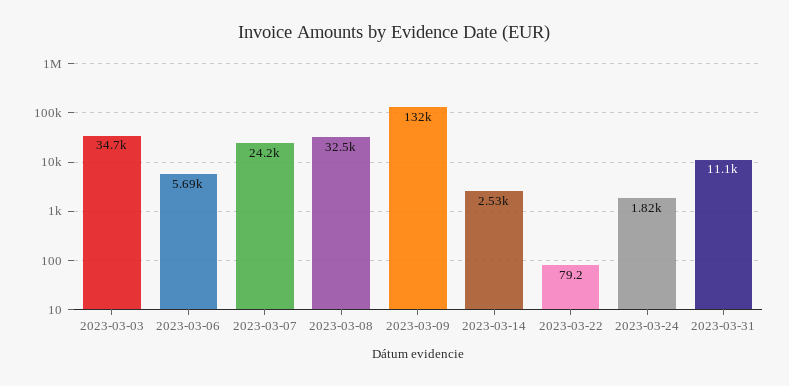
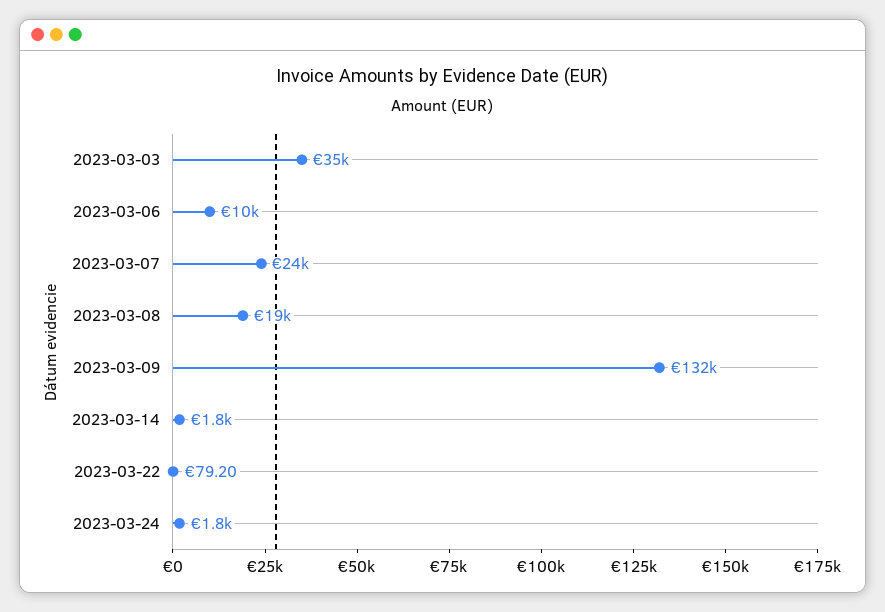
  {
    "2023-03-03": 34700,
-   "2023-03-06": 5690,
+   "2023-03-06": 10000,
    "2023-03-07": 24200,
-   "2023-03-08": 32500,
+   "2023-03-08": 19000,
    "2023-03-09": 132000,
-   "2023-03-14": 2530,
+   "2023-03-14": 1800,
    "2023-03-22": 79.2,
-   "2023-03-24": 1820,
+   "2023-03-24": 1820
-   "2023-03-31": 11100
  }

